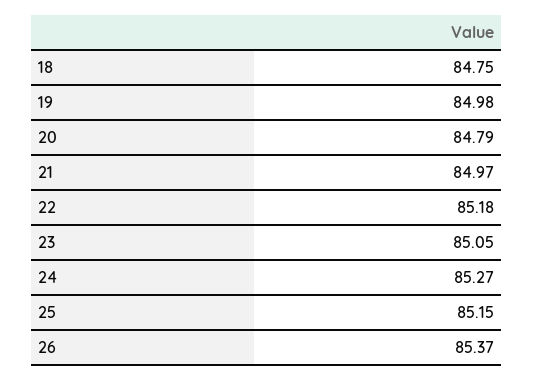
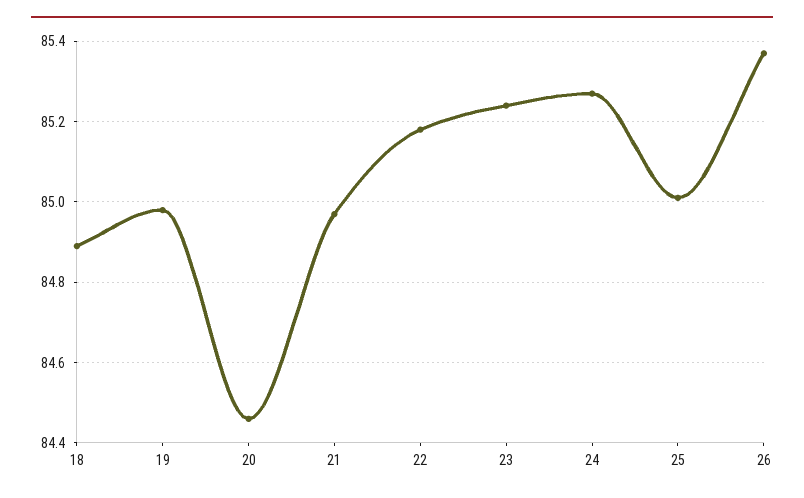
  {
-   "18": 84.75,
+   "18": 84.9,
    "19": 84.98,
-   "20": 84.79,
+   "20": 84.45,
    "21": 84.97,
    "22": 85.18,
-   "23": 85.05,
+   "23": 85.25,
    "24": 85.27,
-   "25": 85.15,
+   "25": 85,
    "26": 85.37
  }

